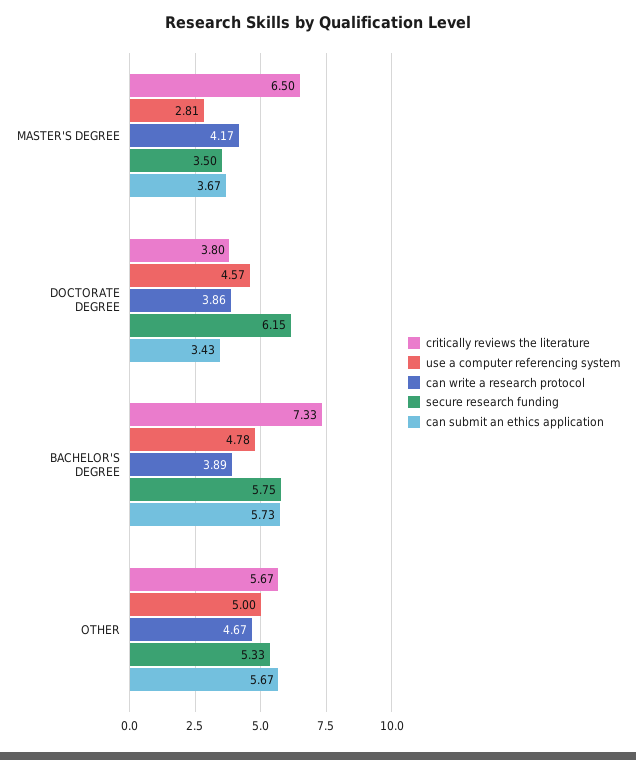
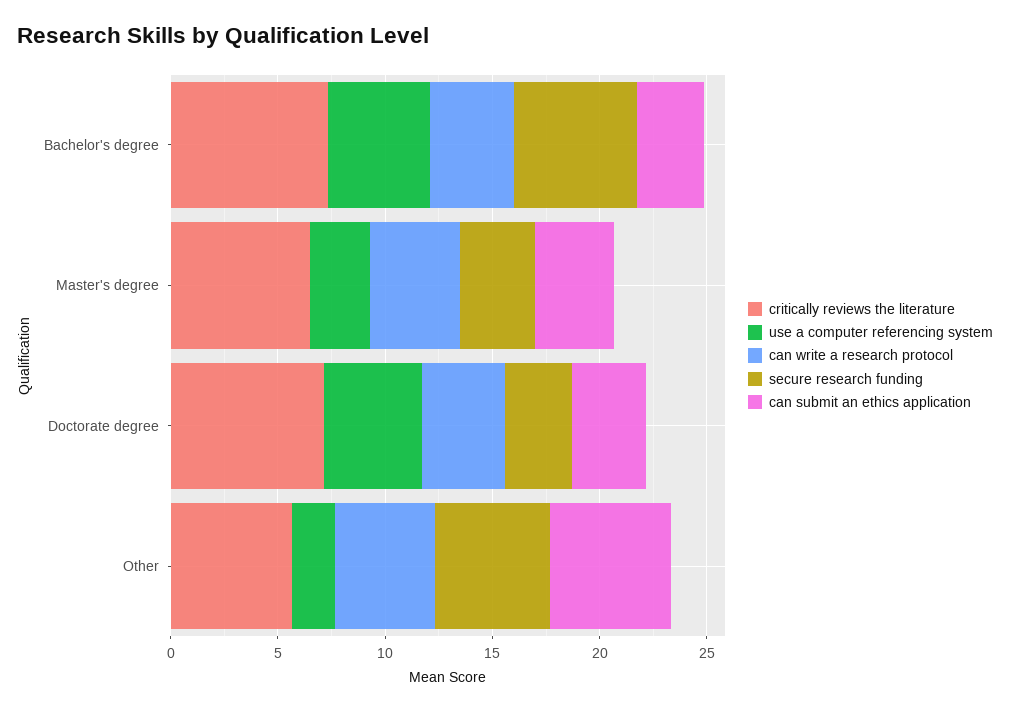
  {
    "critically reviews the literature": {
      "MASTER'S DEGREE": 6.5,
-     "DOCTORATE DEGREE": 3.8,
+     "DOCTORATE DEGREE": 7,
      "BACHELOR'S DEGREE": 7.33,
      "OTHER": 5.67
    },
    "use a computer referencing system": {
      "MASTER'S DEGREE": 2.81,
      "DOCTORATE DEGREE": 4.57,
      "BACHELOR'S DEGREE": 4.78,
-     "OTHER": 5
+     "OTHER": 2
    },
    "can write a research protocol": {
      "MASTER'S DEGREE": 4.17,
      "DOCTORATE DEGREE": 3.86,
      "BACHELOR'S DEGREE": 3.89,
      "OTHER": 4.67
    },
    "secure research funding": {
      "MASTER'S DEGREE": 3.5,
-     "DOCTORATE DEGREE": 6.15,
+     "DOCTORATE DEGREE": 3,
      "BACHELOR'S DEGREE": 5.75,
      "OTHER": 5.33
    },
    "can submit an ethics application": {
      "MASTER'S DEGREE": 3.67,
      "DOCTORATE DEGREE": 3.43,
-     "BACHELOR'S DEGREE": 5.73,
+     "BACHELOR'S DEGREE": 3,
      "OTHER": 5.67
    }
  }

